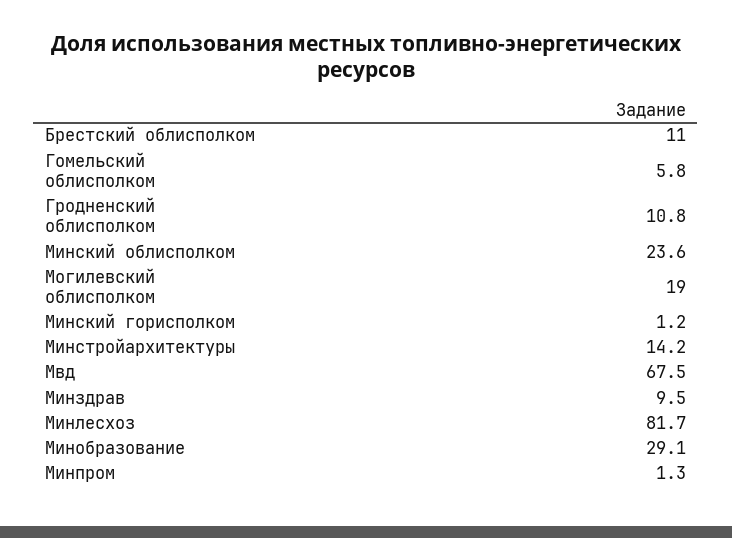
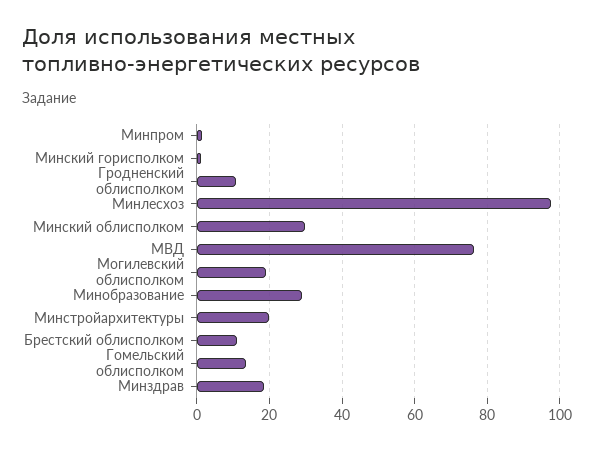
  {
    "Брестский облисполком": 11,
-   "Гомельский облисполком": 5.8,
+   "Гомельский облисполком": 14,
    "Гродненский облисполком": 10.8,
-   "Минский облисполком": 23.6,
+   "Минский облисполком": 30,
    "Могилевский облисполком": 19,
    "Минский горисполком": 1.2,
-   "Минстройархитектуры": 14.2,
+   "Минстройархитектуры": 20,
-   "Мвд": 67.5,
+   "Мвд": 76,
-   "Минздрав": 9.5,
+   "Минздрав": 18,
-   "Минлесхоз": 81.7,
+   "Минлесхоз": 98,
    "Минобразование": 29.1,
    "Минпром": 1.3
  }

